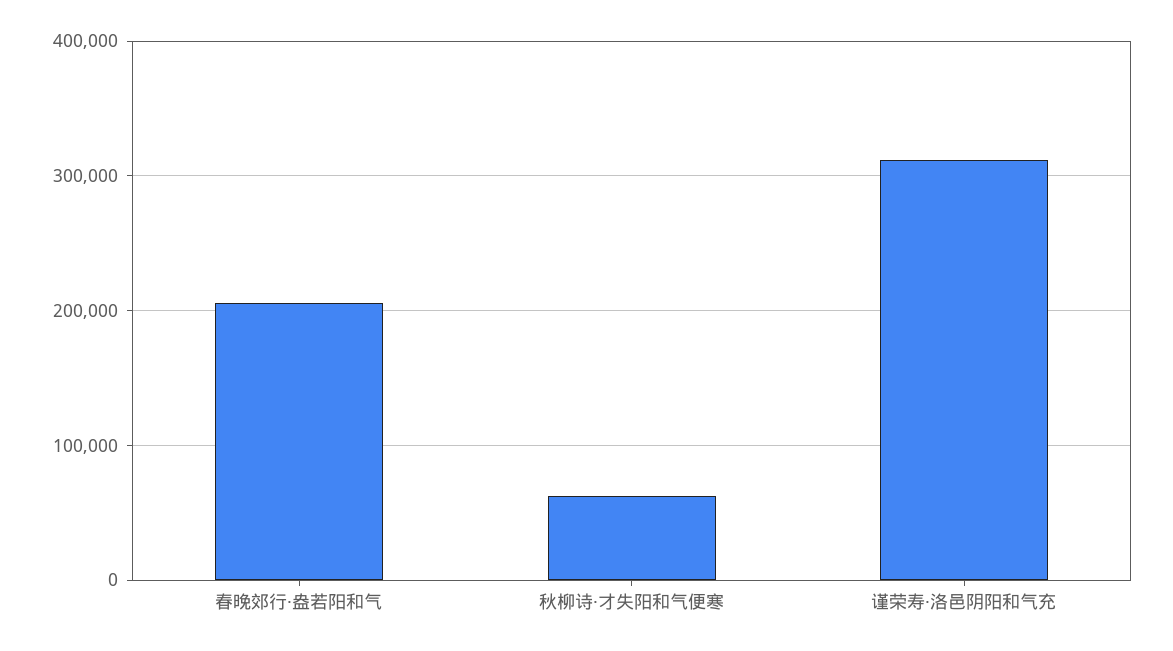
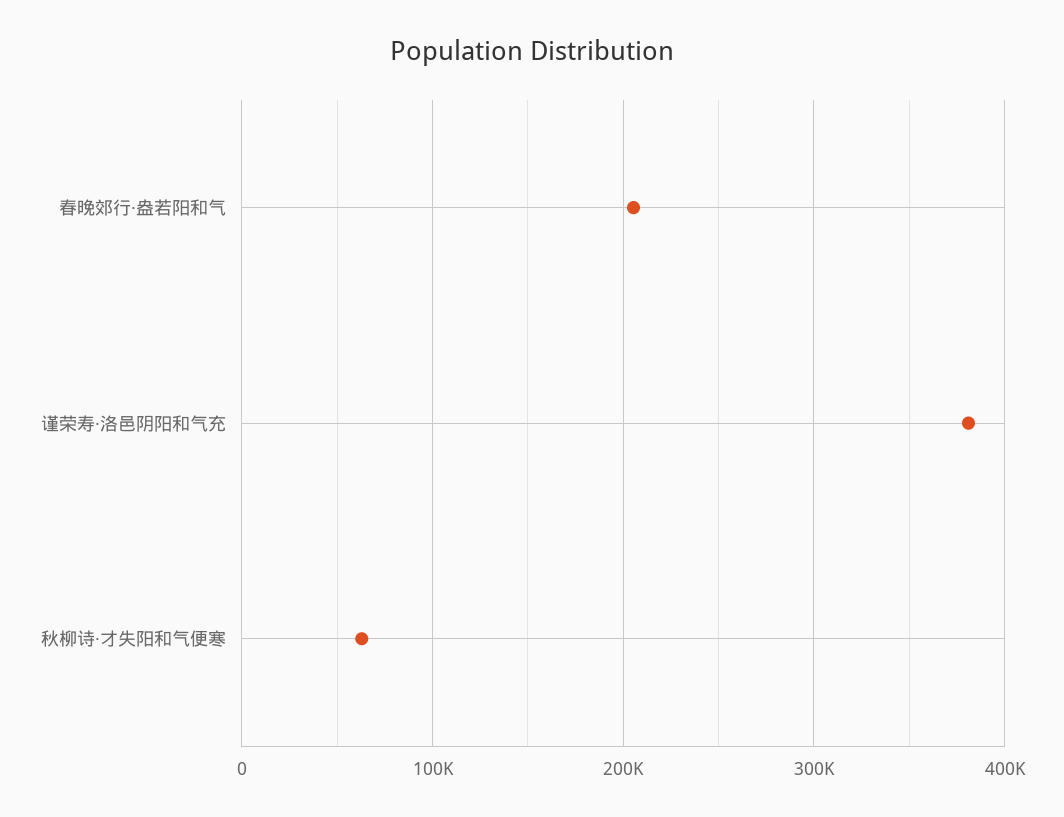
  {
    "春晚郊行·盎若阳和气": 210000,
    "秋柳诗·才失阳和气便寒": 60000,
-   "谨荣寿·洛邑阴阳和气充": 310000
+   "谨荣寿·洛邑阴阳和气充": 380000
  }

